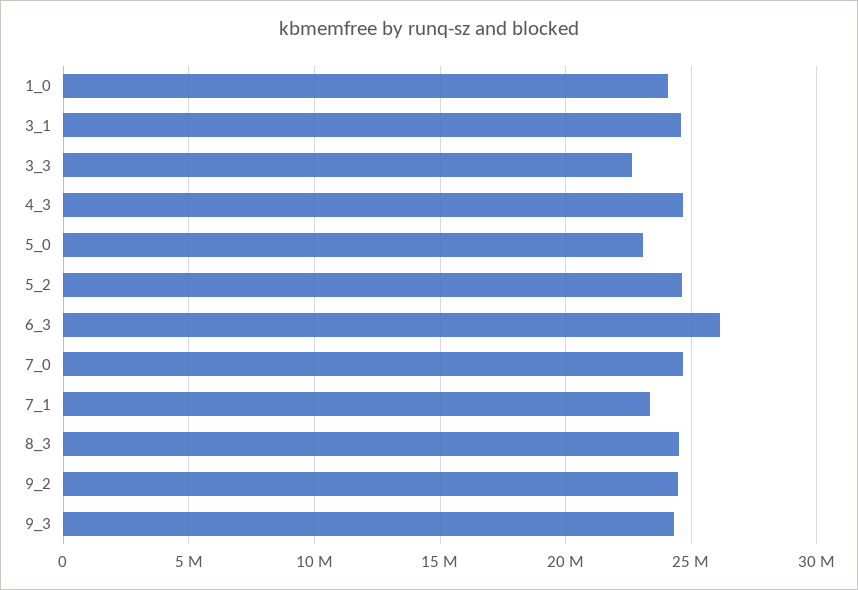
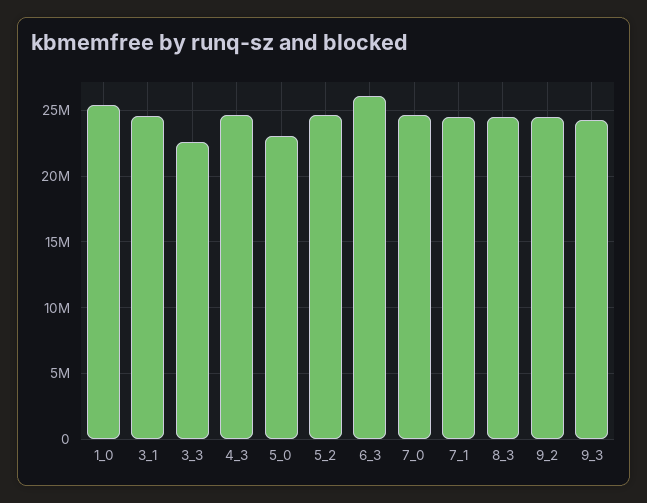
  {
-   "1_0": 24000000,
+   "1_0": 25500000,
    "3_1": 24500000,
    "3_3": 22500000,
    "4_3": 24500000,
    "5_0": 23000000,
    "5_2": 24500000,
    "6_3": 26000000,
    "7_0": 24500000,
-   "7_1": 23500000,
+   "7_1": 24500000,
    "8_3": 24500000,
    "9_2": 24500000,
    "9_3": 24500000
  }

